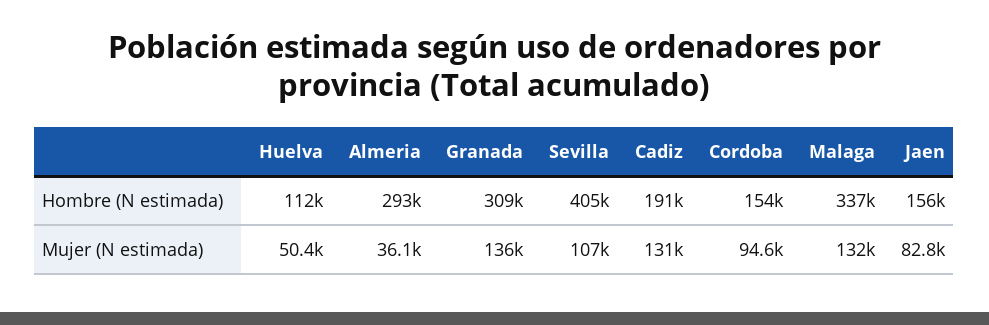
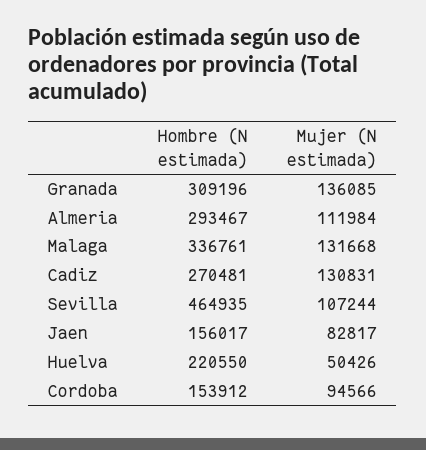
  {
    "Huelva": {
-     "Hombre (N estimada)": 112000,
+     "Hombre (N estimada)": 220550,
      "Mujer (N estimada)": 50426
    },
    "Almeria": {
      "Hombre (N estimada)": 293467,
-     "Mujer (N estimada)": 36100
+     "Mujer (N estimada)": 111984
    },
    "Granada": {
      "Hombre (N estimada)": 309196,
      "Mujer (N estimada)": 136085
    },
    "Sevilla": {
-     "Hombre (N estimada)": 405000,
+     "Hombre (N estimada)": 464935,
      "Mujer (N estimada)": 107244
    },
    "Cadiz": {
-     "Hombre (N estimada)": 191000,
+     "Hombre (N estimada)": 270481,
      "Mujer (N estimada)": 130831
    },
    "Cordoba": {
      "Hombre (N estimada)": 153912,
      "Mujer (N estimada)": 94566
    },
    "Malaga": {
      "Hombre (N estimada)": 336761,
      "Mujer (N estimada)": 131668
    },
    "Jaen": {
      "Hombre (N estimada)": 156017,
      "Mujer (N estimada)": 82817
    }
  }

